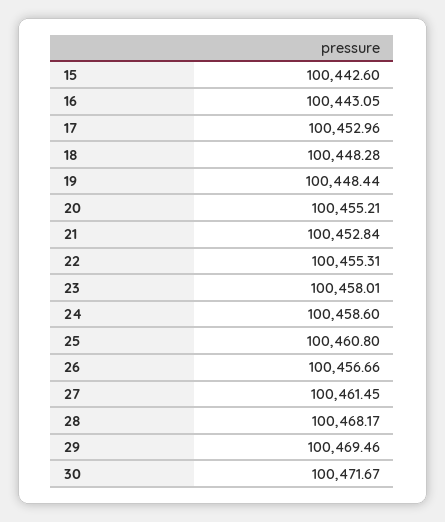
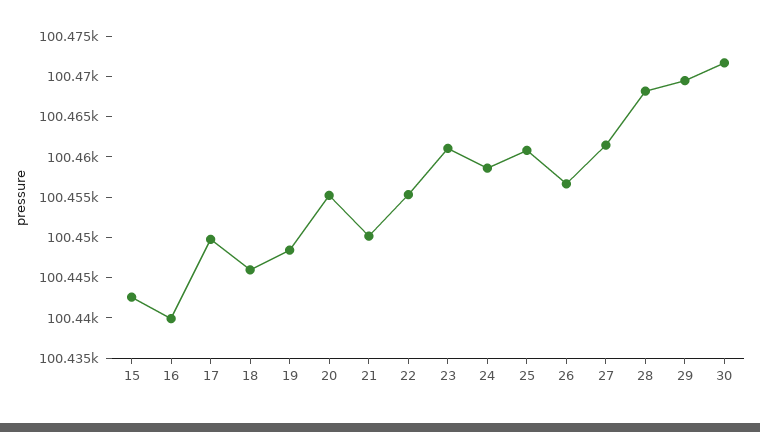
  {
    "15": 100442.6,
-   "16": 100443.05,
+   "16": 100440,
-   "17": 100452.96,
+   "17": 100450,
-   "18": 100448.28,
+   "18": 100446,
    "19": 100448.44,
    "20": 100455.21,
-   "21": 100452.84,
+   "21": 100450,
    "22": 100455.31,
-   "23": 100458.01,
+   "23": 100461,
    "24": 100458.6,
    "25": 100460.8,
    "26": 100456.66,
    "27": 100461.45,
    "28": 100468.17,
    "29": 100469.46,
    "30": 100471.67
  }

